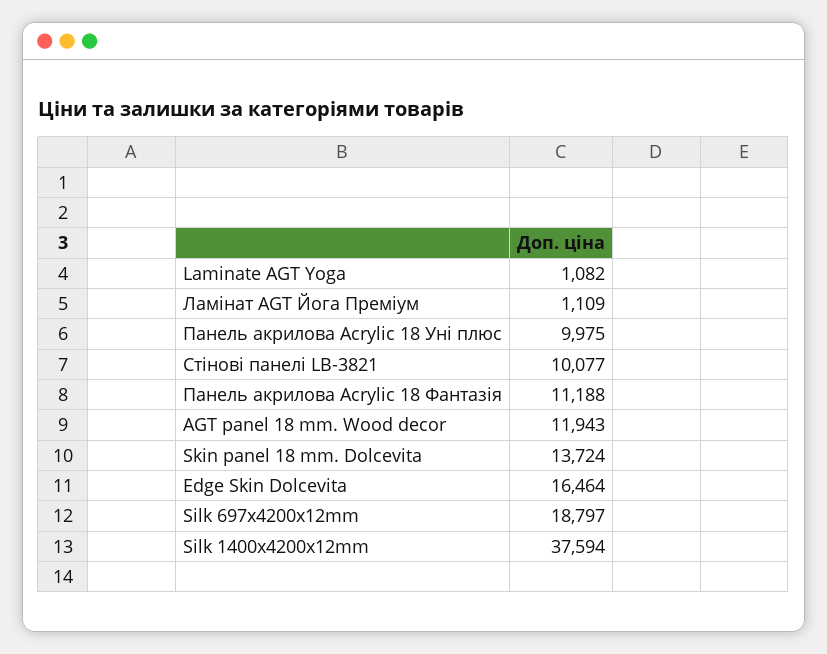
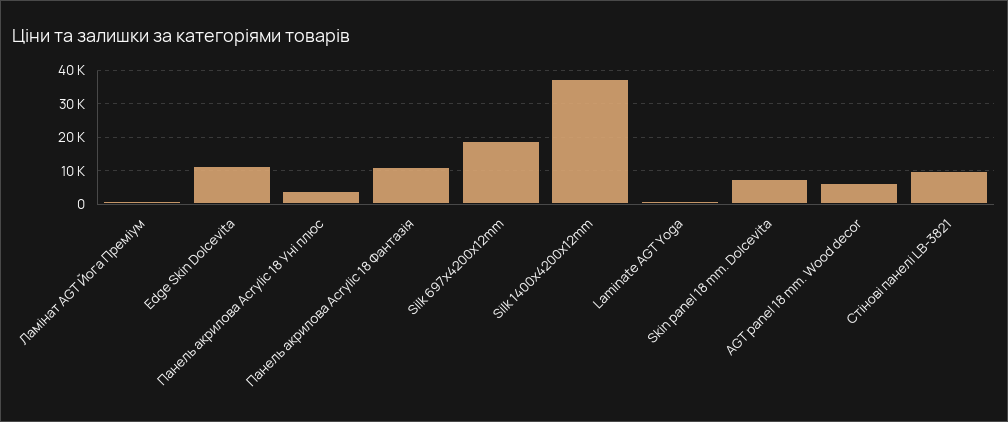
  {
    "Laminate AGT Yoga": 1082,
    "Ламінат AGT Йога Преміум": 1109,
-   "Панель акрилова Acrylic 18 Уні плюс": 9975,
+   "Панель акрилова Acrylic 18 Уні плюс": 4000,
    "Стінові панелі LB-3821": 10077,
    "Панель акрилова Acrylic 18 Фантазія": 11188,
-   "AGT panel 18 mm. Wood decor": 11943,
+   "AGT panel 18 mm. Wood decor": 6000,
-   "Skin panel 18 mm. Dolcevita": 13724,
+   "Skin panel 18 mm. Dolcevita": 8000,
-   "Edge Skin Dolcevita": 16464,
+   "Edge Skin Dolcevita": 12000,
    "Silk 697x4200x12mm": 18797,
    "Silk 1400x4200x12mm": 37594
  }

